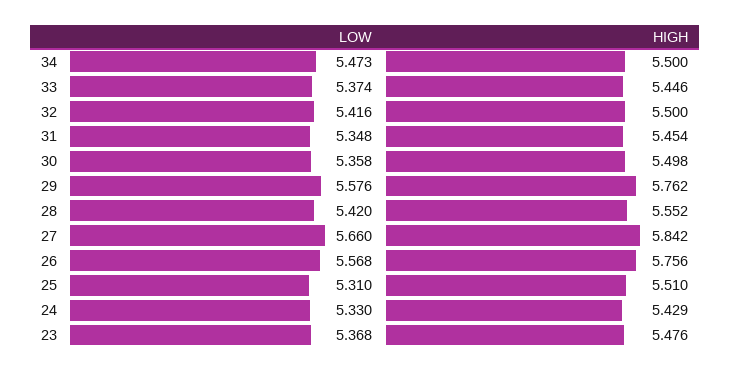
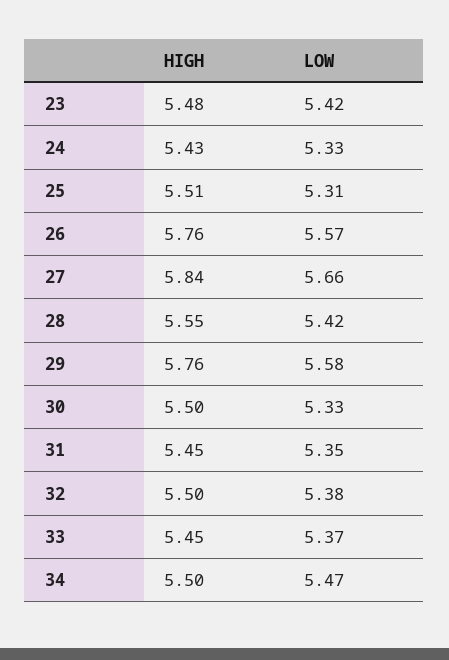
  {
    "LOW": {
      "34": 5.473,
      "33": 5.374,
-     "32": 5.416,
+     "32": 5.38,
      "31": 5.348,
-     "30": 5.358,
+     "30": 5.33,
      "29": 5.576,
      "28": 5.42,
      "27": 5.66,
      "26": 5.568,
      "25": 5.31,
      "24": 5.33,
-     "23": 5.368
+     "23": 5.42
    },
    "HIGH": {
      "34": 5.5,
      "33": 5.446,
      "32": 5.5,
      "31": 5.454,
      "30": 5.498,
      "29": 5.762,
      "28": 5.552,
      "27": 5.842,
      "26": 5.756,
      "25": 5.51,
      "24": 5.429,
      "23": 5.476
    }
  }

